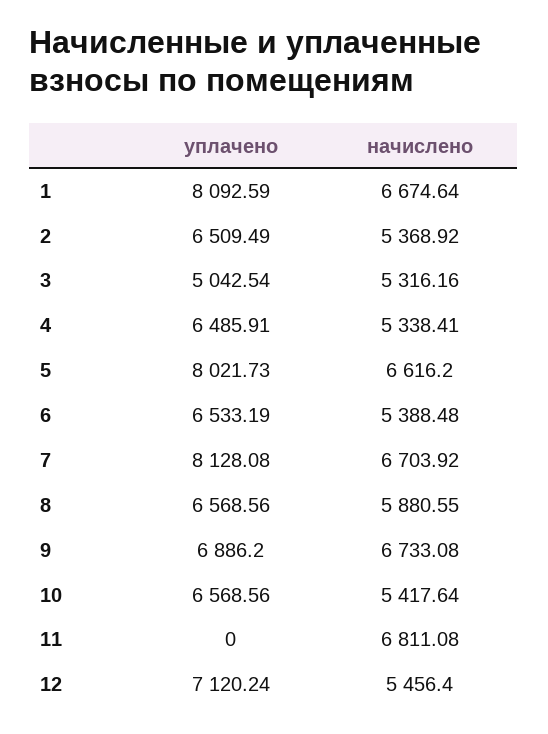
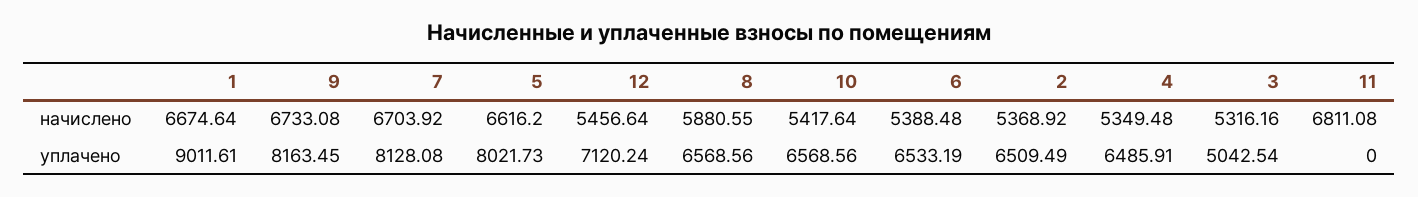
  {
    "уплачено": {
-     "1": 8092.59,
+     "1": 9011.61,
      "2": 6509.49,
      "3": 5042.54,
      "4": 6485.91,
      "5": 8021.73,
      "6": 6533.19,
      "7": 8128.08,
      "8": 6568.56,
-     "9": 6886.2,
+     "9": 8163.45,
      "10": 6568.56,
      "11": 0,
      "12": 7120.24
    },
    "начислено": {
      "1": 6674.64,
      "2": 5368.92,
      "3": 5316.16,
-     "4": 5338.41,
+     "4": 5349.48,
      "5": 6616.2,
      "6": 5388.48,
      "7": 6703.92,
      "8": 5880.55,
      "9": 6733.08,
      "10": 5417.64,
      "11": 6811.08,
-     "12": 5456.4
+     "12": 5456.64
    }
  }

